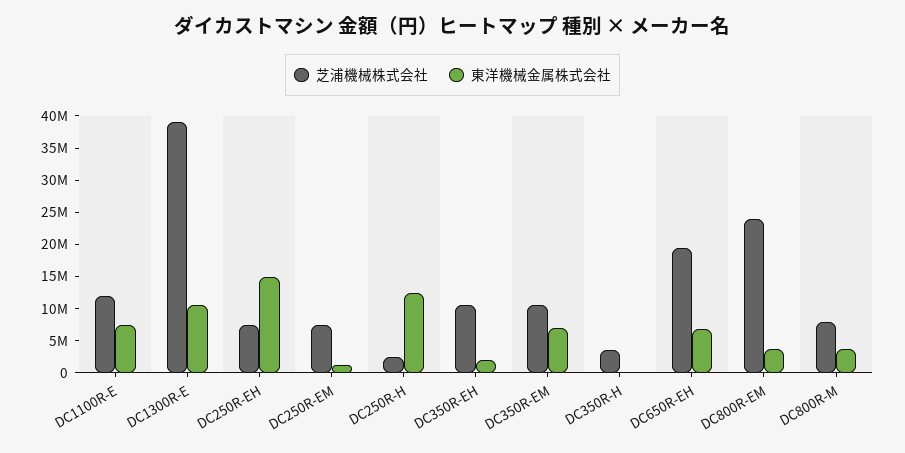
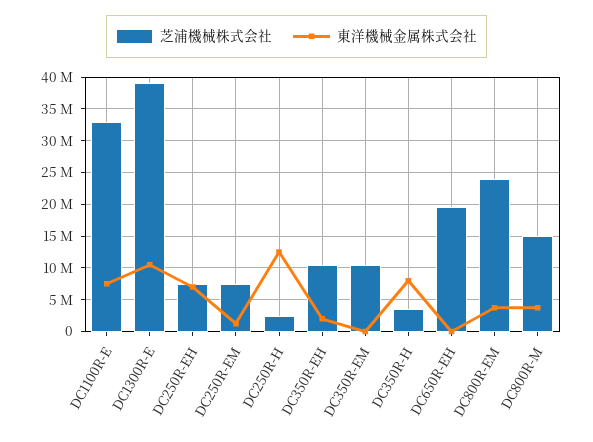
  {
    "芝浦機械株式会社": {
-     "DC1100R-E": 12500000,
+     "DC1100R-E": 33000000,
      "DC1300R-E": 39000000,
      "DC250R-EH": 8000000,
      "DC250R-EM": 8000000,
      "DC250R-H": 3000000,
      "DC350R-EH": 11000000,
      "DC350R-EM": 11000000,
      "DC350R-H": 4000000,
      "DC650R-EH": 20000000,
      "DC800R-EM": 24000000,
-     "DC800R-M": 7500000
+     "DC800R-M": 15000000
    },
    "東洋機械金属株式会社": {
      "DC1100R-E": 8000000,
      "DC1300R-E": 11000000,
-     "DC250R-EH": 15000000,
+     "DC250R-EH": 7000000,
      "DC250R-EM": 1000000,
      "DC250R-H": 13000000,
      "DC350R-EH": 2000000,
-     "DC350R-EM": 7500000,
+     "DC350R-EM": 0,
-     "DC350R-H": 0,
+     "DC350R-H": 8000000,
-     "DC650R-EH": 7500000,
+     "DC650R-EH": 0,
      "DC800R-EM": 4000000,
      "DC800R-M": 4000000
    }
  }

